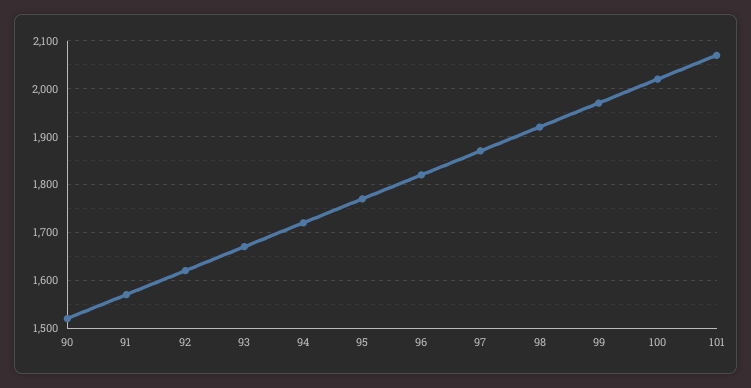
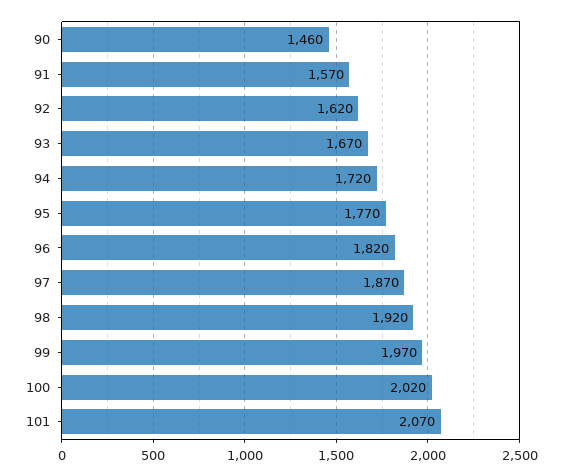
  {
-   "90": 1520,
+   "90": 1460,
    "91": 1570,
    "92": 1620,
    "93": 1670,
    "94": 1720,
    "95": 1770,
    "96": 1820,
    "97": 1870,
    "98": 1920,
    "99": 1970,
    "100": 2020,
    "101": 2070
  }

